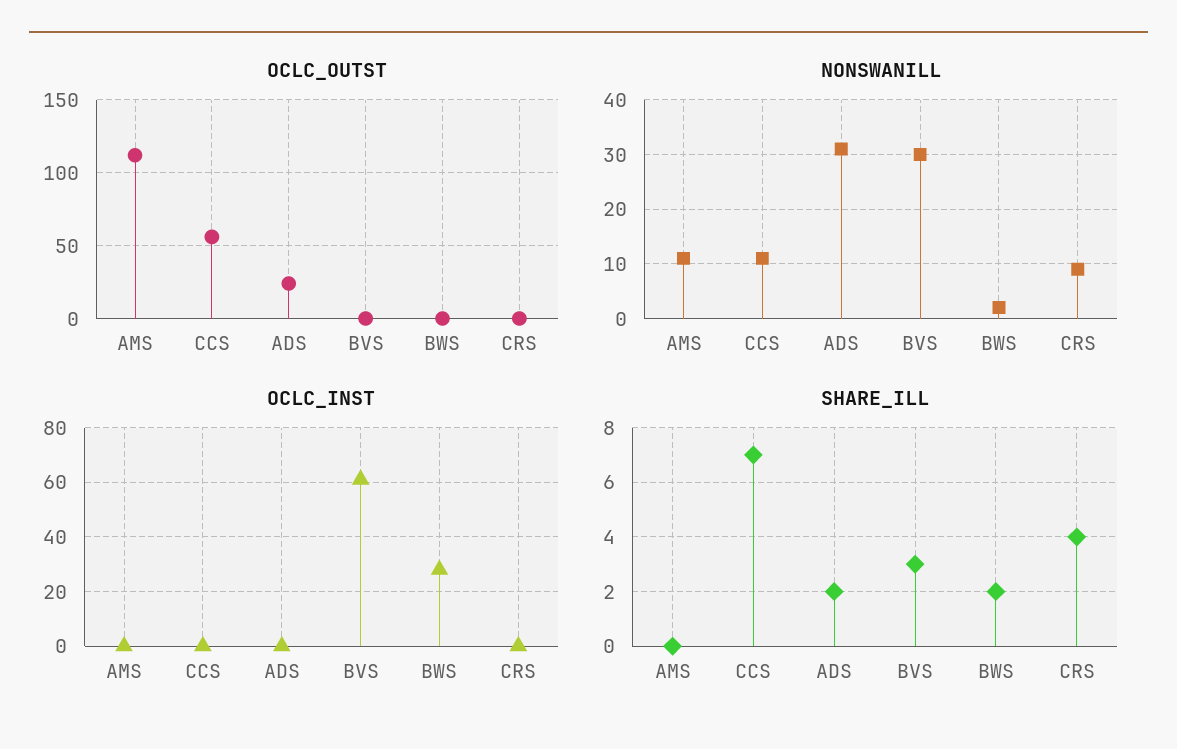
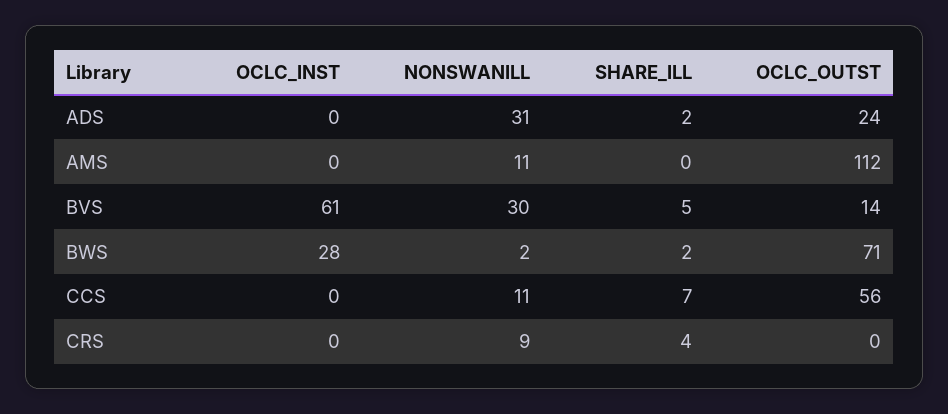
  {
    "OCLC_OUTST": {
      "AMS": 112,
      "CCS": 56,
      "ADS": 24,
-     "BVS": 0,
+     "BVS": 14,
-     "BWS": 0,
+     "BWS": 71,
      "CRS": 0
    },
    "NONSWANILL": {
      "AMS": 11,
      "CCS": 11,
      "ADS": 31,
      "BVS": 30,
      "BWS": 2,
      "CRS": 9
    },
    "OCLC_INST": {
      "AMS": 0,
      "CCS": 0,
      "ADS": 0,
      "BVS": 61,
      "BWS": 28,
      "CRS": 0
    },
    "SHARE_ILL": {
      "AMS": 0,
      "CCS": 7,
      "ADS": 2,
-     "BVS": 3,
+     "BVS": 5,
      "BWS": 2,
      "CRS": 4
    }
  }

